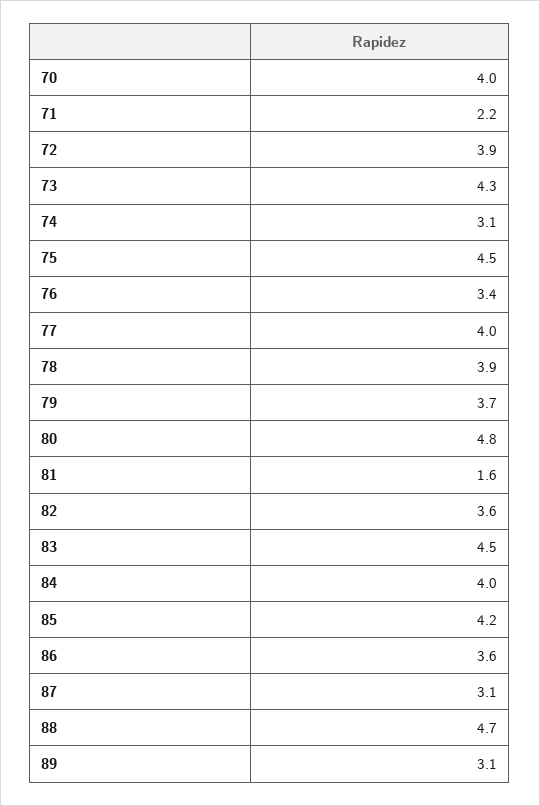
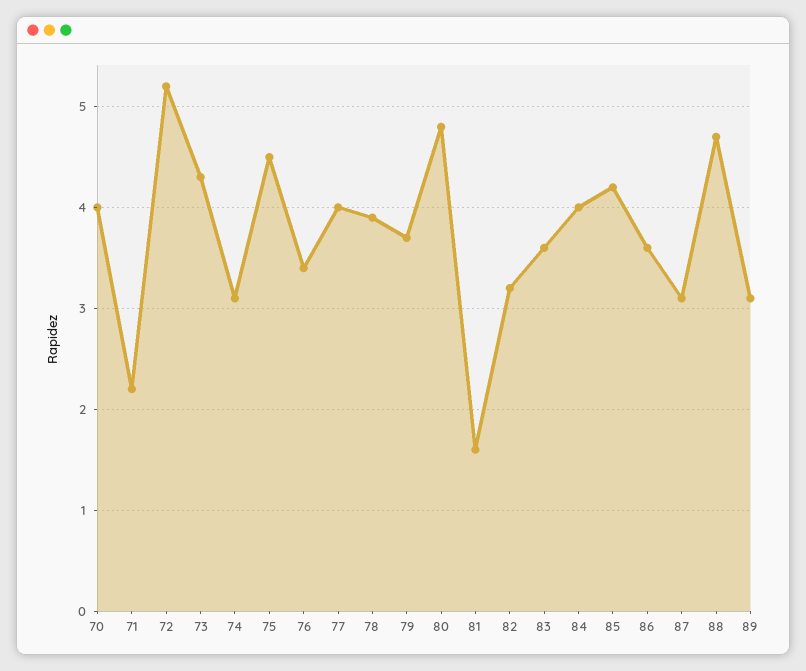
  {
    "70": 4,
    "71": 2.2,
-   "72": 3.9,
+   "72": 5.2,
    "73": 4.3,
    "74": 3.1,
    "75": 4.5,
    "76": 3.4,
    "77": 4,
    "78": 3.9,
    "79": 3.7,
    "80": 4.8,
    "81": 1.6,
-   "82": 3.6,
+   "82": 3.2,
-   "83": 4.5,
+   "83": 3.6,
    "84": 4,
    "85": 4.2,
    "86": 3.6,
    "87": 3.1,
    "88": 4.7,
    "89": 3.1
  }

